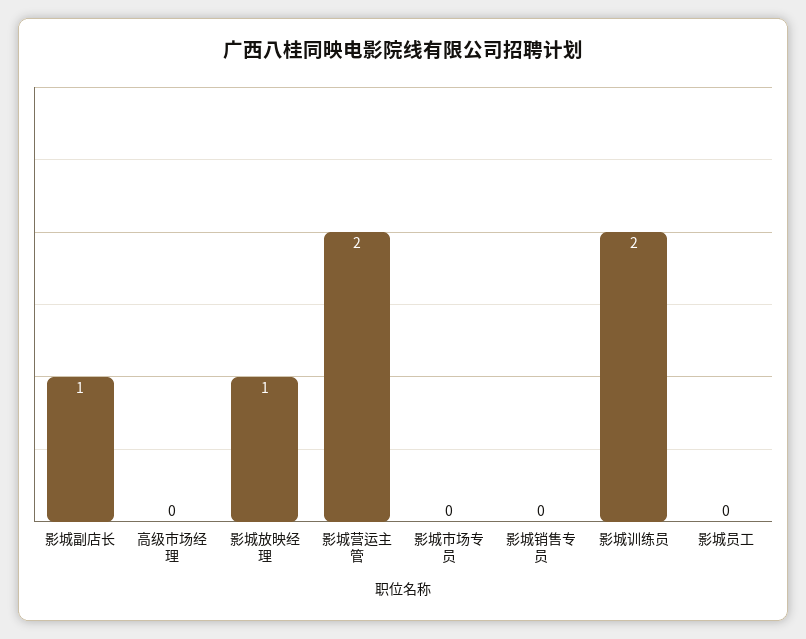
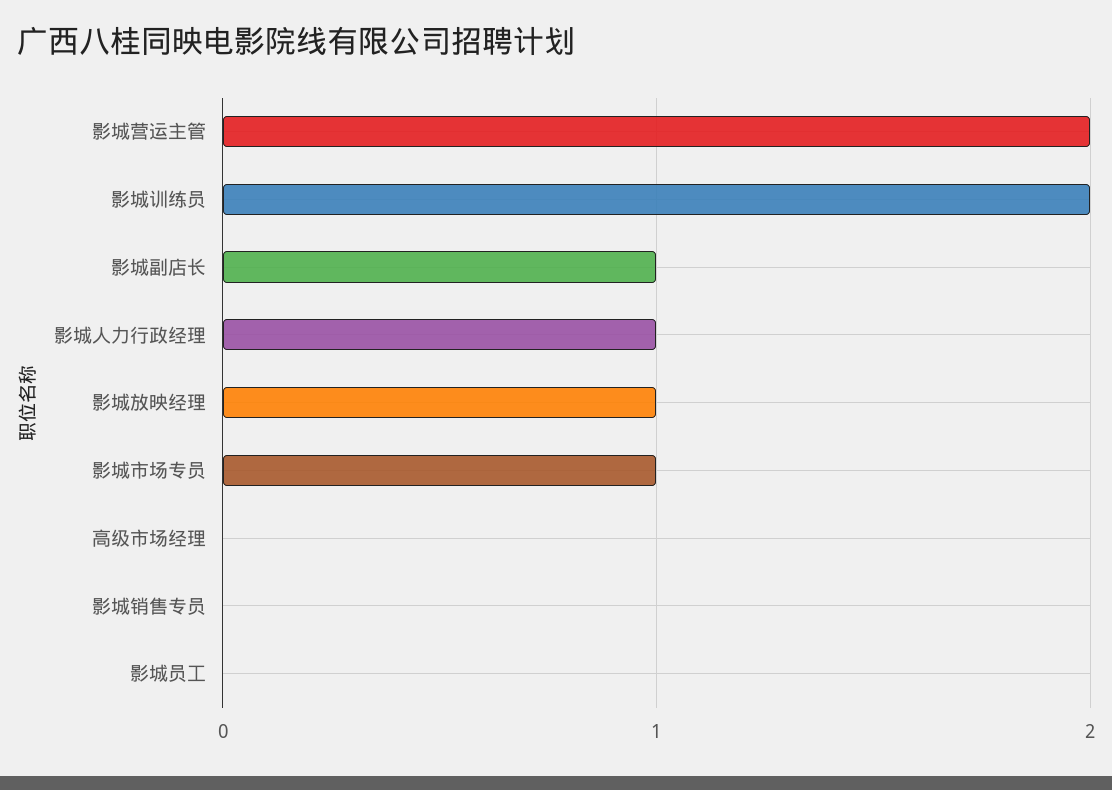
  {
    "影城副店长": 1,
    "高级市场经理": 0,
    "影城放映经理": 1,
    "影城营运主管": 2,
-   "影城市场专员": 0,
+   "影城市场专员": 1,
    "影城销售专员": 0,
    "影城训练员": 2,
-   "影城员工": 0
+   "影城员工": 0,
+   "影城人力行政经理": 1
  }

